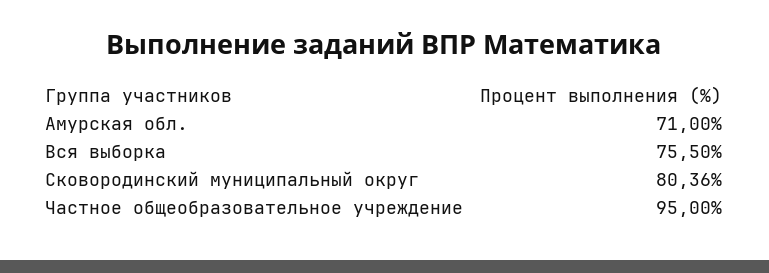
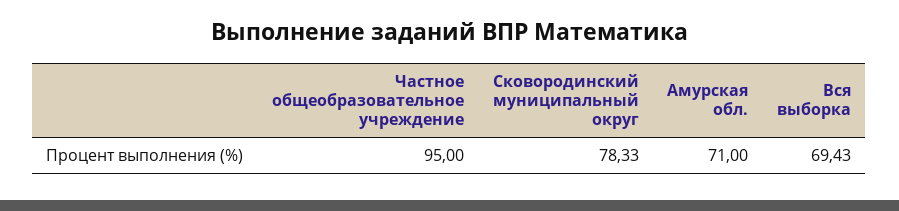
  {
    "Амурская обл.": 71,
-   "Вся выборка": 75.5,
+   "Вся выборка": 69.43,
-   "Сковородинский муниципальный округ": 80.36,
+   "Сковородинский муниципальный округ": 78.33,
    "Частное общеобразовательное учреждение": 95
  }

